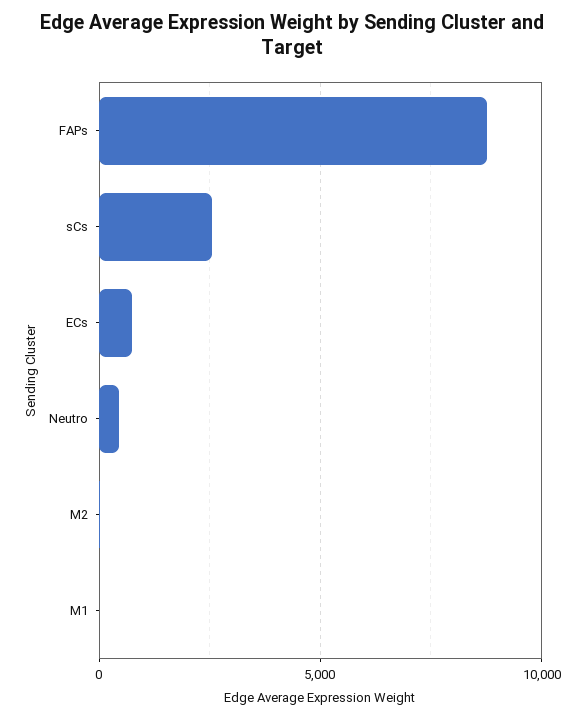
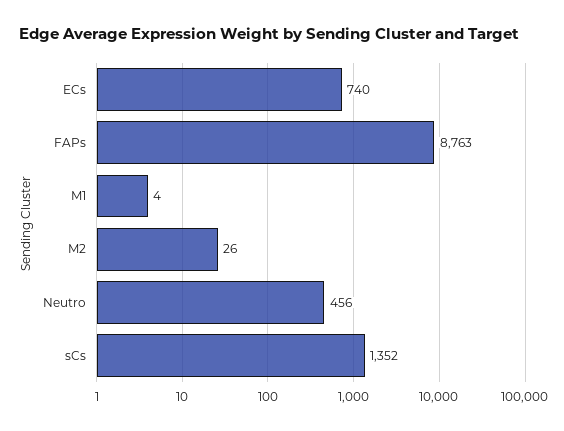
  {
    "FAPs": 8763,
-   "sCs": 2500,
+   "sCs": 1352,
    "ECs": 740,
    "Neutro": 456,
    "M2": 26,
    "M1": 4
  }

